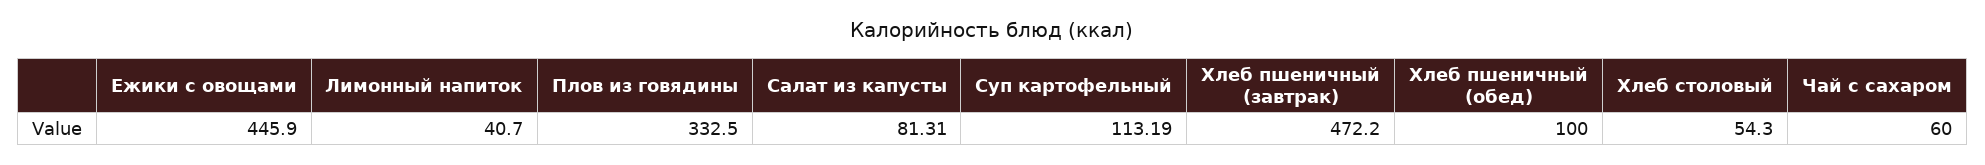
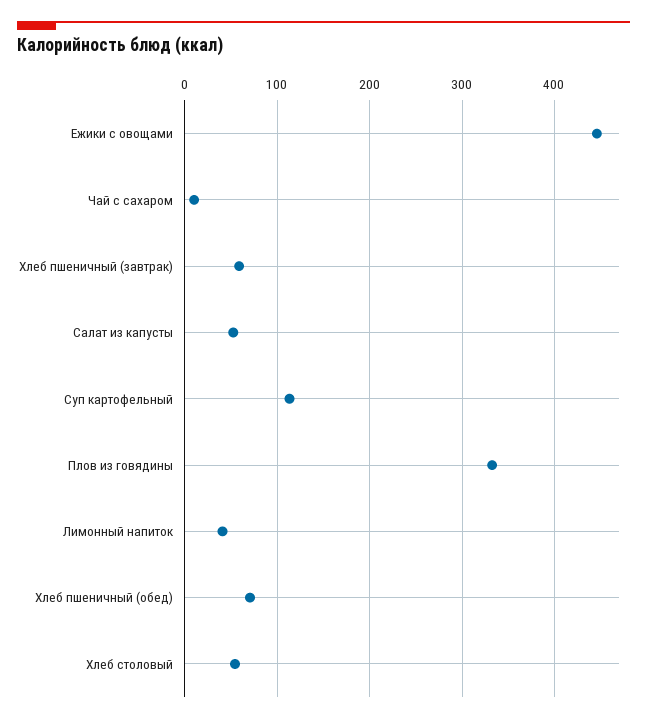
  {
    "Ежики с овощами": 445.9,
    "Лимонный напиток": 40.7,
    "Плов из говядины": 332.5,
-   "Салат из капусты": 81.31,
+   "Салат из капусты": 50,
    "Суп картофельный": 113.19,
-   "Хлеб пшеничный (завтрак)": 472.2,
+   "Хлеб пшеничный (завтрак)": 60,
-   "Хлеб пшеничный (обед)": 100,
+   "Хлеб пшеничный (обед)": 70,
    "Хлеб столовый": 54.3,
-   "Чай с сахаром": 60
+   "Чай с сахаром": 10
  }

